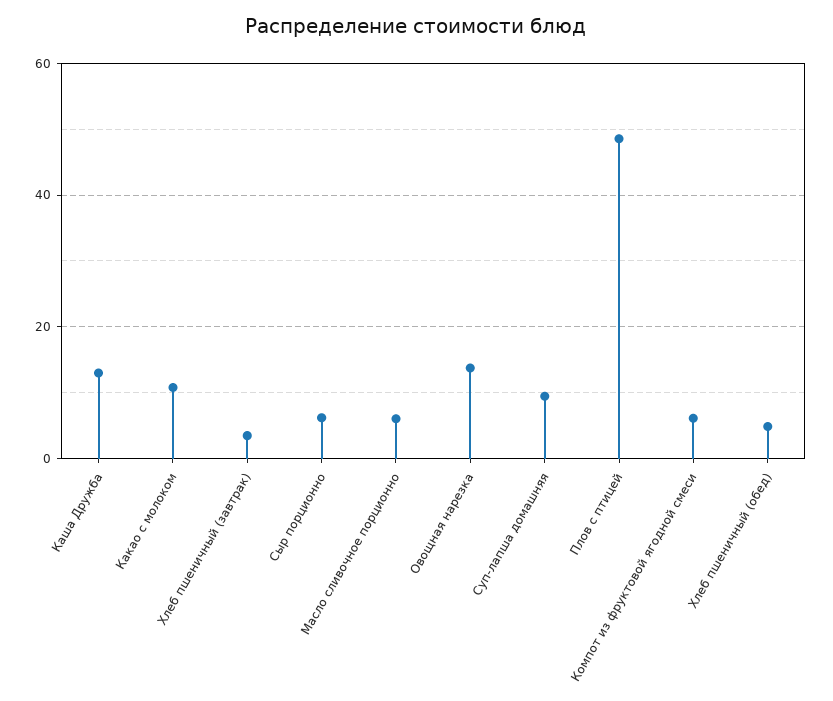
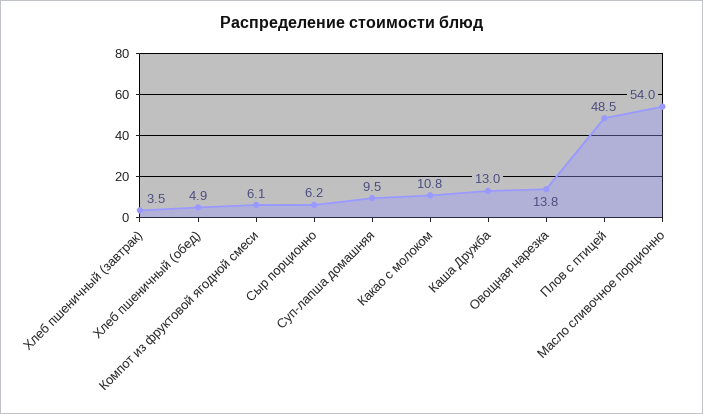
  {
    "Каша Дружба": 13,
    "Какао с молоком": 10.8,
    "Хлеб пшеничный (завтрак)": 3.5,
    "Сыр порционно": 6.2,
-   "Масло сливочное порционно": 6,
+   "Масло сливочное порционно": 54,
    "Овощная нарезка": 13.8,
    "Суп-лапша домашняя": 9.5,
    "Плов с птицей": 48.5,
    "Компот из фруктовой ягодной смеси": 6.1,
    "Хлеб пшеничный (обед)": 4.9
  }

